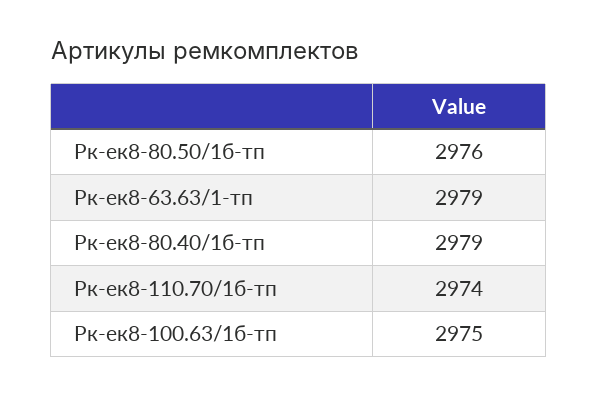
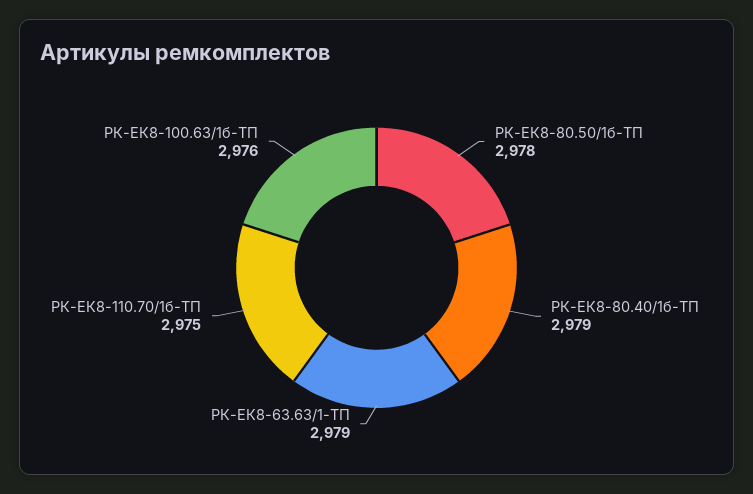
  {
-   "Рк-ек8-80.50/1б-тп": 2976,
+   "Рк-ек8-80.50/1б-тп": 2978,
    "Рк-ек8-63.63/1-тп": 2979,
    "Рк-ек8-80.40/1б-тп": 2979,
-   "Рк-ек8-110.70/1б-тп": 2974,
+   "Рк-ек8-110.70/1б-тп": 2975,
-   "Рк-ек8-100.63/1б-тп": 2975
+   "Рк-ек8-100.63/1б-тп": 2976
  }

